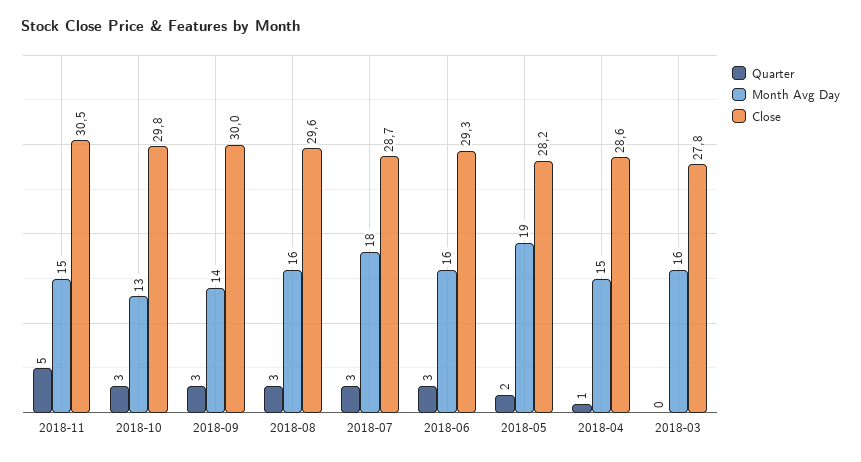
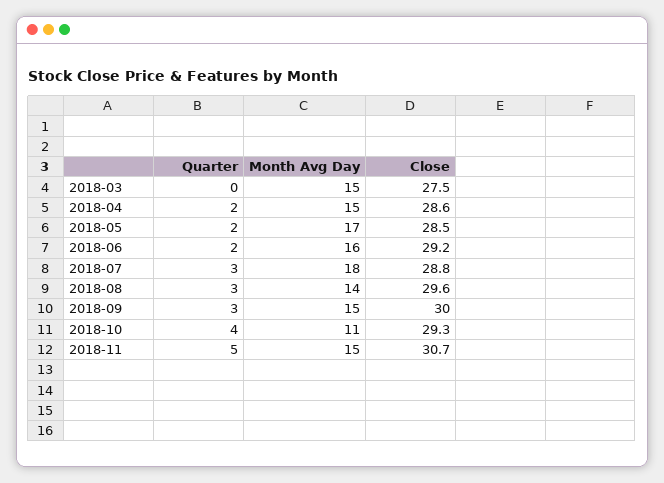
  {
    "Quarter": {
      "2018-11": 5,
-     "2018-10": 3,
+     "2018-10": 4,
      "2018-09": 3,
      "2018-08": 3,
      "2018-07": 3,
-     "2018-06": 3,
+     "2018-06": 2,
      "2018-05": 2,
-     "2018-04": 1,
+     "2018-04": 2,
      "2018-03": 0
    },
    "Month Avg Day": {
      "2018-11": 15,
-     "2018-10": 13,
+     "2018-10": 11,
-     "2018-09": 14,
+     "2018-09": 15,
-     "2018-08": 16,
+     "2018-08": 14,
      "2018-07": 18,
      "2018-06": 16,
-     "2018-05": 19,
+     "2018-05": 17,
      "2018-04": 15,
-     "2018-03": 16
+     "2018-03": 15
    },
    "Close": {
-     "2018-11": 30.5,
+     "2018-11": 30.7,
-     "2018-10": 29.8,
+     "2018-10": 29.3,
      "2018-09": 30,
      "2018-08": 29.6,
-     "2018-07": 28.7,
+     "2018-07": 28.8,
-     "2018-06": 29.3,
+     "2018-06": 29.2,
-     "2018-05": 28.2,
+     "2018-05": 28.5,
      "2018-04": 28.6,
-     "2018-03": 27.8
+     "2018-03": 27.5
    }
  }

